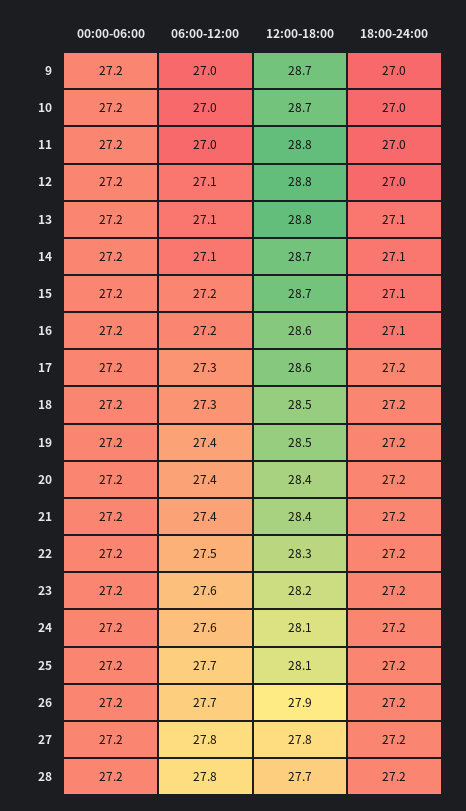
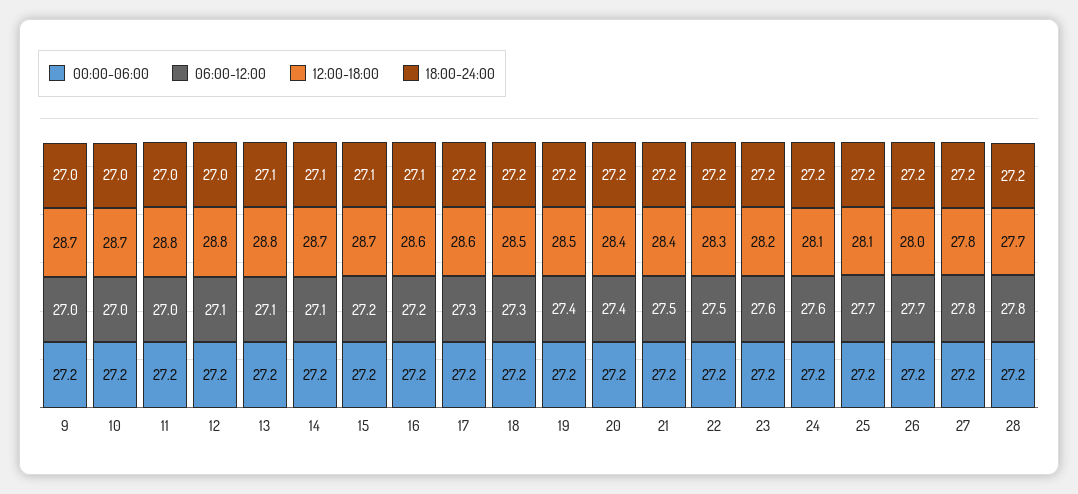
  {
    "00:00-06:00": {
      "9": 27.2,
      "10": 27.2,
      "11": 27.2,
      "12": 27.2,
      "13": 27.2,
      "14": 27.2,
      "15": 27.2,
      "16": 27.2,
      "17": 27.2,
      "18": 27.2,
      "19": 27.2,
      "20": 27.2,
      "21": 27.2,
      "22": 27.2,
      "23": 27.2,
      "24": 27.2,
      "25": 27.2,
      "26": 27.2,
      "27": 27.2,
      "28": 27.2
    },
    "06:00-12:00": {
      "9": 27,
      "10": 27,
      "11": 27,
      "12": 27.1,
      "13": 27.1,
      "14": 27.1,
      "15": 27.2,
      "16": 27.2,
      "17": 27.3,
      "18": 27.3,
      "19": 27.4,
      "20": 27.4,
-     "21": 27.4,
+     "21": 27.5,
      "22": 27.5,
      "23": 27.6,
      "24": 27.6,
      "25": 27.7,
      "26": 27.7,
      "27": 27.8,
      "28": 27.8
    },
    "12:00-18:00": {
      "9": 28.7,
      "10": 28.7,
      "11": 28.8,
      "12": 28.8,
      "13": 28.8,
      "14": 28.7,
      "15": 28.7,
      "16": 28.6,
      "17": 28.6,
      "18": 28.5,
      "19": 28.5,
      "20": 28.4,
      "21": 28.4,
      "22": 28.3,
      "23": 28.2,
      "24": 28.1,
      "25": 28.1,
-     "26": 27.9,
+     "26": 28,
      "27": 27.8,
      "28": 27.7
    },
    "18:00-24:00": {
      "9": 27,
      "10": 27,
      "11": 27,
      "12": 27,
      "13": 27.1,
      "14": 27.1,
      "15": 27.1,
      "16": 27.1,
      "17": 27.2,
      "18": 27.2,
      "19": 27.2,
      "20": 27.2,
      "21": 27.2,
      "22": 27.2,
      "23": 27.2,
      "24": 27.2,
      "25": 27.2,
      "26": 27.2,
      "27": 27.2,
      "28": 27.2
    }
  }

